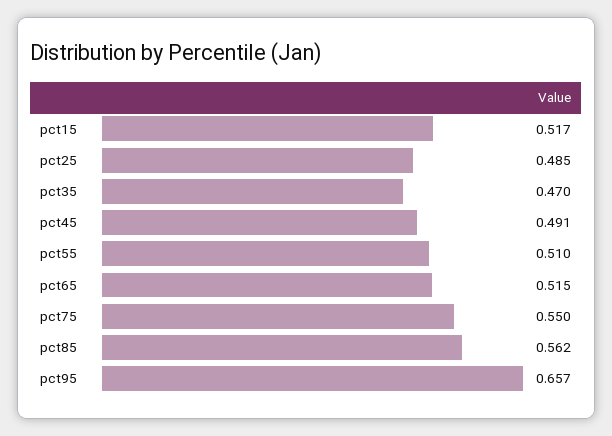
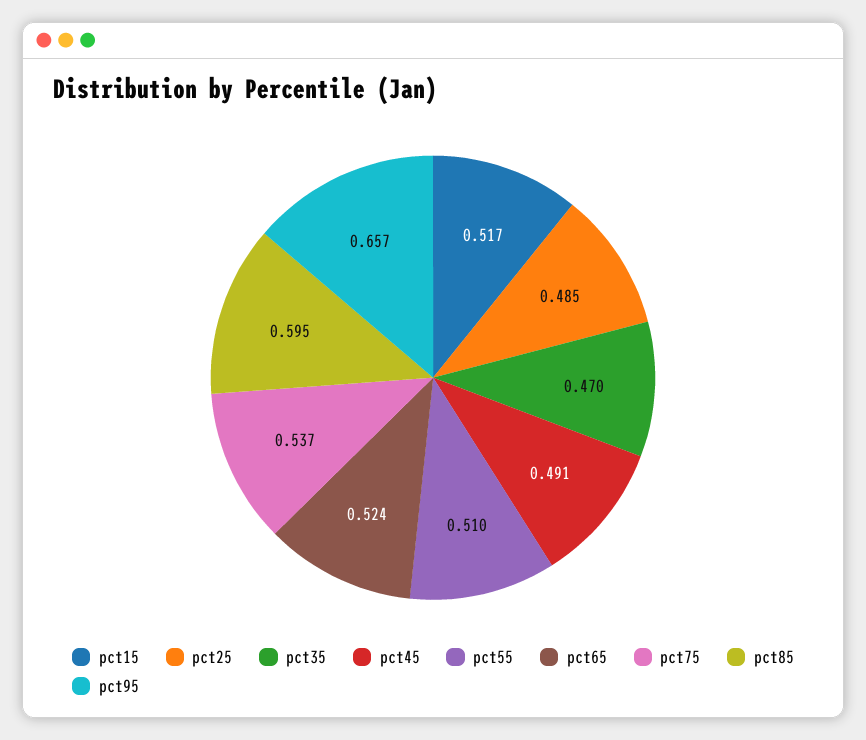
  {
    "pct15": 0.517,
    "pct25": 0.485,
    "pct35": 0.47,
    "pct45": 0.491,
    "pct55": 0.51,
-   "pct65": 0.515,
+   "pct65": 0.524,
-   "pct75": 0.55,
+   "pct75": 0.537,
-   "pct85": 0.562,
+   "pct85": 0.595,
    "pct95": 0.657
  }

